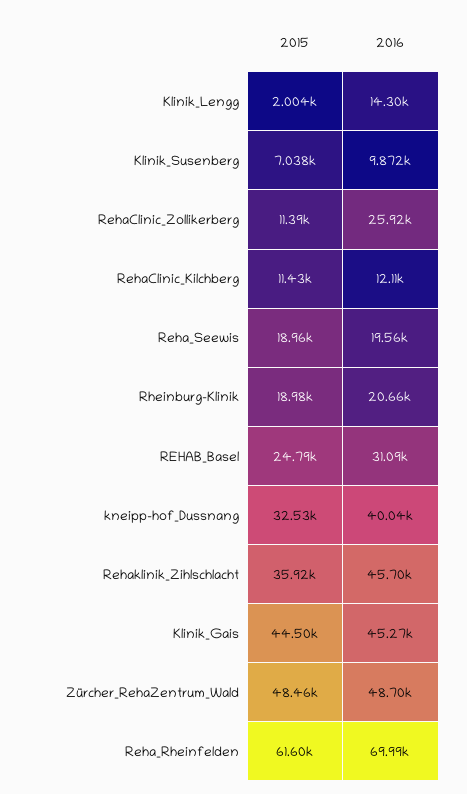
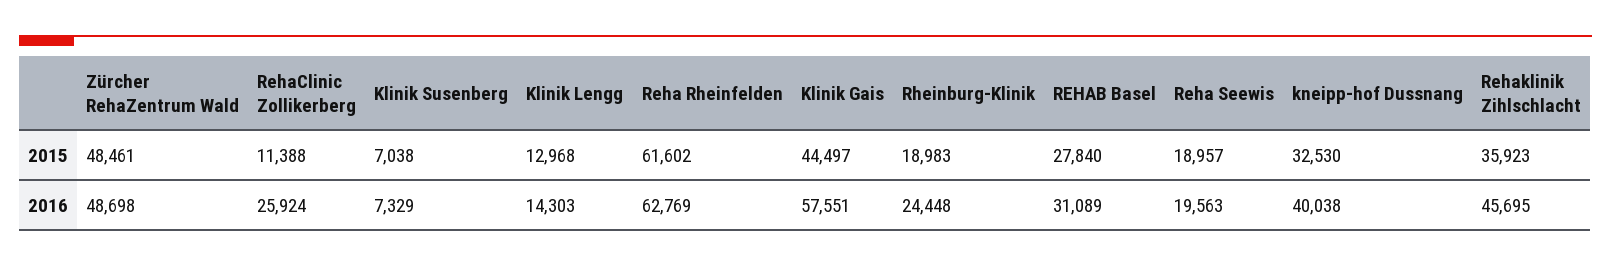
  {
    "2015": {
-     "Klinik_Lengg": 2004,
+     "Klinik_Lengg": 12968,
      "Klinik_Susenberg": 7038,
      "RehaClinic_Zollikerberg": 11388,
-     "RehaClinic_Kilchberg": 11430,
      "Reha_Seewis": 18957,
      "Rheinburg-Klinik": 18983,
-     "REHAB_Basel": 24790,
+     "REHAB_Basel": 27840,
      "kneipp-hof_Dussnang": 32530,
      "Rehaklinik_Zihlschlacht": 35923,
      "Klinik_Gais": 44497,
      "Zürcher_RehaZentrum_Wald": 48461,
      "Reha_Rheinfelden": 61602
    },
    "2016": {
      "Klinik_Lengg": 14303,
-     "Klinik_Susenberg": 9872,
+     "Klinik_Susenberg": 7329,
      "RehaClinic_Zollikerberg": 25924,
-     "RehaClinic_Kilchberg": 12110,
      "Reha_Seewis": 19563,
-     "Rheinburg-Klinik": 20660,
+     "Rheinburg-Klinik": 24448,
      "REHAB_Basel": 31089,
      "kneipp-hof_Dussnang": 40038,
      "Rehaklinik_Zihlschlacht": 45695,
-     "Klinik_Gais": 45270,
+     "Klinik_Gais": 57551,
      "Zürcher_RehaZentrum_Wald": 48698,
-     "Reha_Rheinfelden": 69990
+     "Reha_Rheinfelden": 62769
    }
  }

